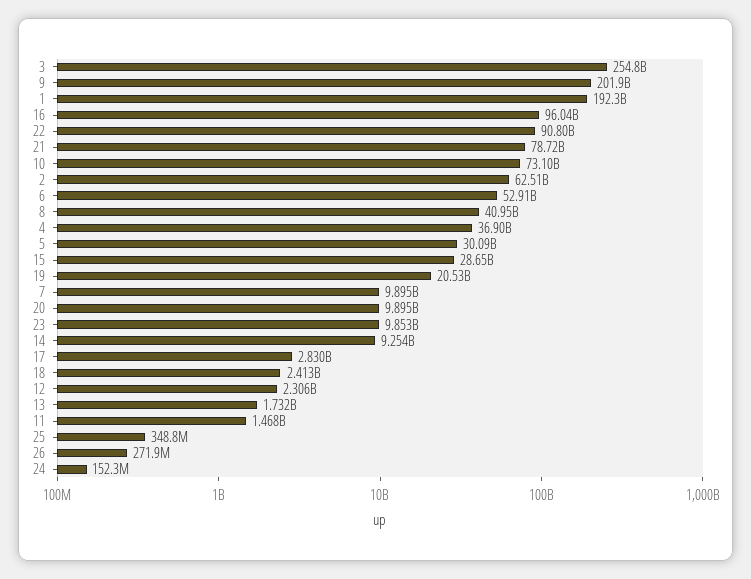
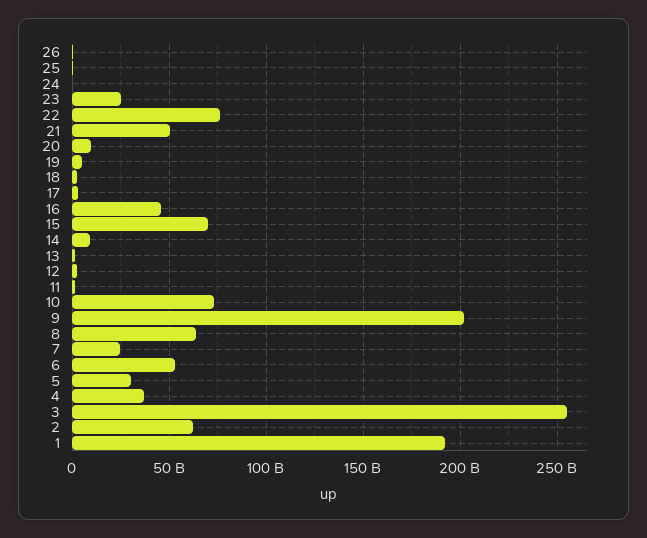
  {
    "3": 254800000000,
    "9": 201900000000,
    "1": 192300000000,
-   "16": 96040000000,
+   "16": 45000000000,
-   "22": 90800000000,
+   "22": 75000000000,
-   "21": 78720000000,
+   "21": 50000000000,
    "10": 73100000000,
    "2": 62510000000,
    "6": 52910000000,
-   "8": 40950000000,
+   "8": 65000000000,
    "4": 36900000000,
    "5": 30090000000,
-   "15": 28650000000,
+   "15": 70000000000,
-   "19": 20530000000,
+   "19": 5000000000,
-   "7": 9895000000,
+   "7": 25000000000,
    "20": 9895000000,
-   "23": 9853000000,
+   "23": 25000000000,
    "14": 9254000000,
    "17": 2830000000,
    "18": 2413000000,
    "12": 2306000000,
    "13": 1732000000,
    "11": 1468000000,
    "25": 348800000,
    "26": 271900000,
    "24": 152300000
  }

